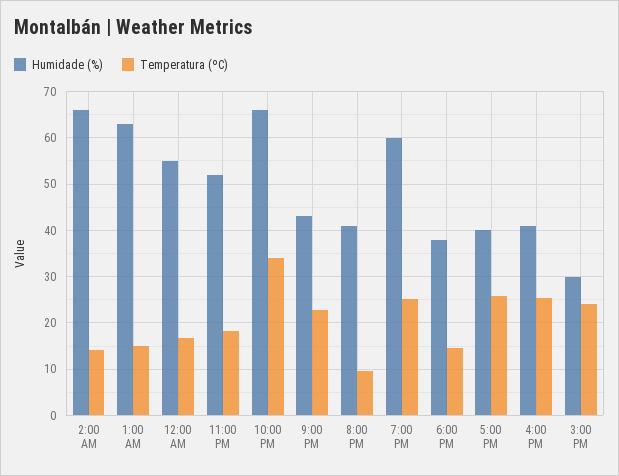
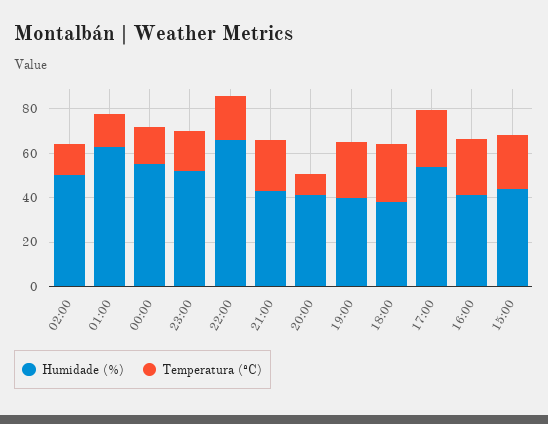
  {
    "Humidade (%)": {
-     "2:00 AM": 66,
+     "2:00 AM": 50,
      "1:00 AM": 64,
      "12:00 AM": 56,
      "11:00 PM": 52,
      "10:00 PM": 66,
      "9:00 PM": 44,
      "8:00 PM": 42,
-     "7:00 PM": 60,
+     "7:00 PM": 40,
      "6:00 PM": 38,
-     "5:00 PM": 40,
+     "5:00 PM": 55,
      "4:00 PM": 42,
-     "3:00 PM": 30
+     "3:00 PM": 45
    },
    "Temperatura (ºC)": {
      "2:00 AM": 14,
      "1:00 AM": 14,
      "12:00 AM": 16,
      "11:00 PM": 18,
-     "10:00 PM": 34,
+     "10:00 PM": 20,
      "9:00 PM": 22,
      "8:00 PM": 10,
      "7:00 PM": 26,
-     "6:00 PM": 14,
+     "6:00 PM": 25,
      "5:00 PM": 26,
      "4:00 PM": 26,
      "3:00 PM": 24
    }
  }

